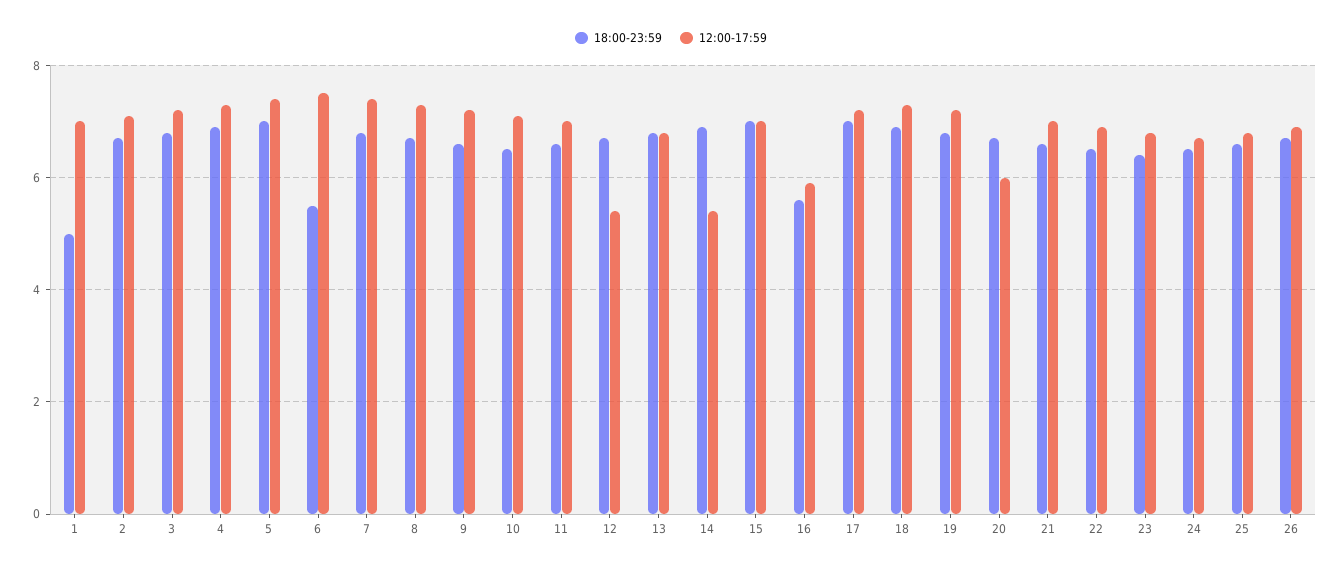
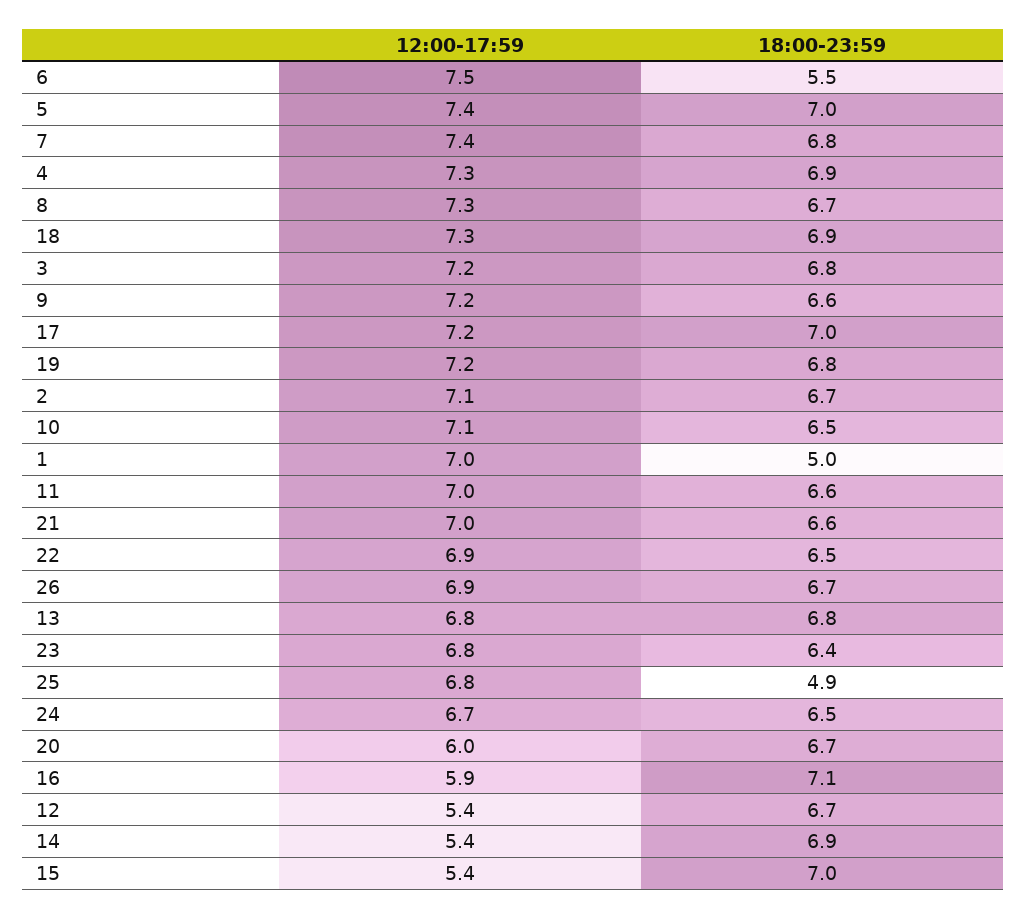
  {
    "18:00-23:59": {
      "1": 5,
      "2": 6.7,
      "3": 6.8,
      "4": 6.9,
      "5": 7,
      "6": 5.5,
      "7": 6.8,
      "8": 6.7,
      "9": 6.6,
      "10": 6.5,
      "11": 6.6,
      "12": 6.7,
      "13": 6.8,
      "14": 6.9,
      "15": 7,
-     "16": 5.5,
+     "16": 7.1,
      "17": 7,
      "18": 6.9,
      "19": 6.8,
      "20": 6.7,
      "21": 6.6,
      "22": 6.5,
      "23": 6.4,
      "24": 6.5,
-     "25": 6.5,
+     "25": 4.9,
      "26": 6.7
    },
    "12:00-17:59": {
      "1": 7,
      "2": 7.1,
      "3": 7.2,
      "4": 7.3,
      "5": 7.4,
      "6": 7.5,
      "7": 7.4,
      "8": 7.3,
      "9": 7.2,
      "10": 7.1,
      "11": 7,
      "12": 5.4,
      "13": 6.8,
      "14": 5.4,
-     "15": 7,
+     "15": 5.4,
      "16": 5.9,
      "17": 7.2,
      "18": 7.3,
      "19": 7.2,
      "20": 6,
      "21": 7,
      "22": 6.9,
      "23": 6.8,
      "24": 6.7,
      "25": 6.8,
      "26": 6.9
    }
  }

